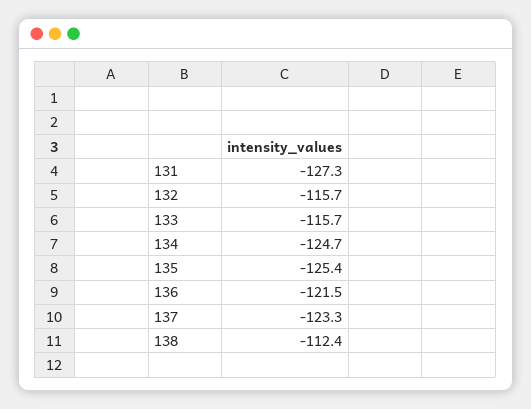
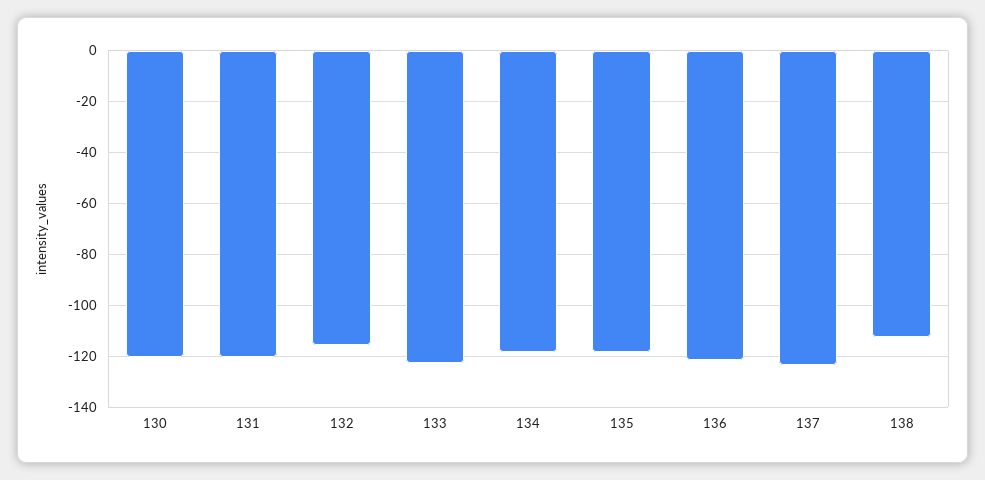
  {
-   "131": -127.3,
+   "131": -120,
    "132": -115.7,
-   "133": -115.7,
+   "133": -122.5,
-   "134": -124.7,
+   "134": -117.5,
-   "135": -125.4,
+   "135": -117.5,
    "136": -121.5,
    "137": -123.3,
-   "138": -112.4
+   "138": -112.4,
+   "130": -120
  }

